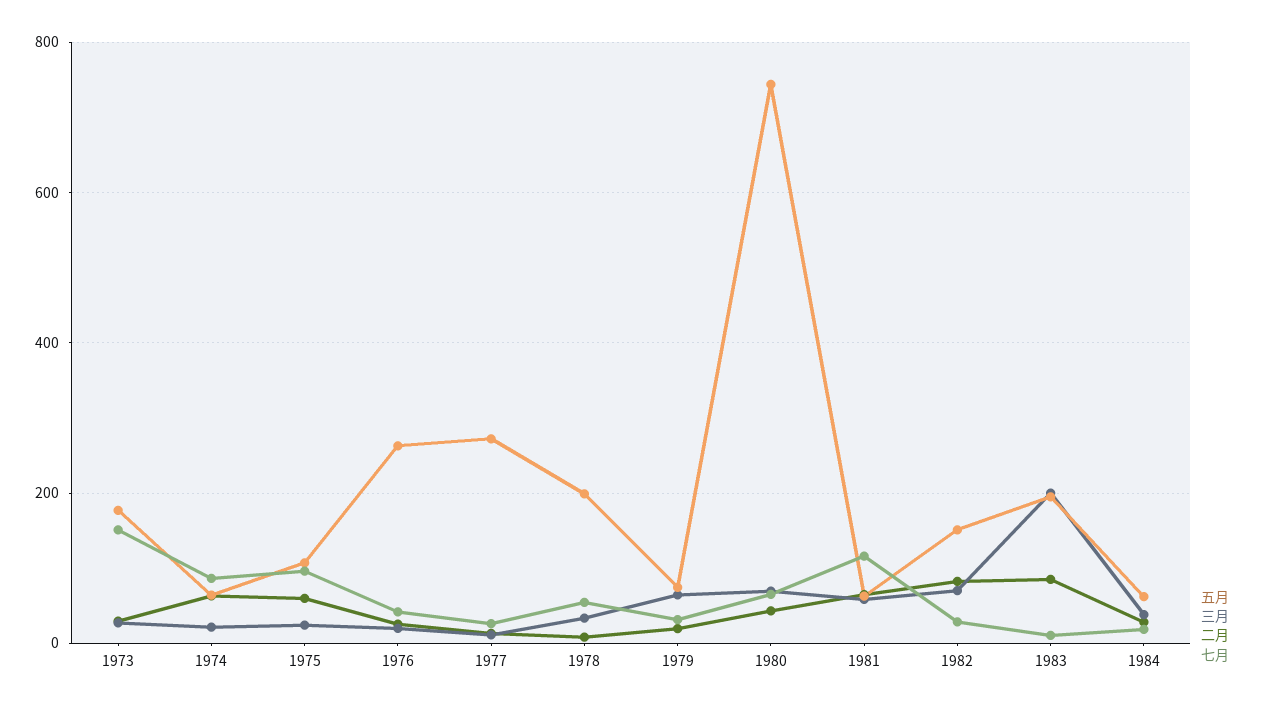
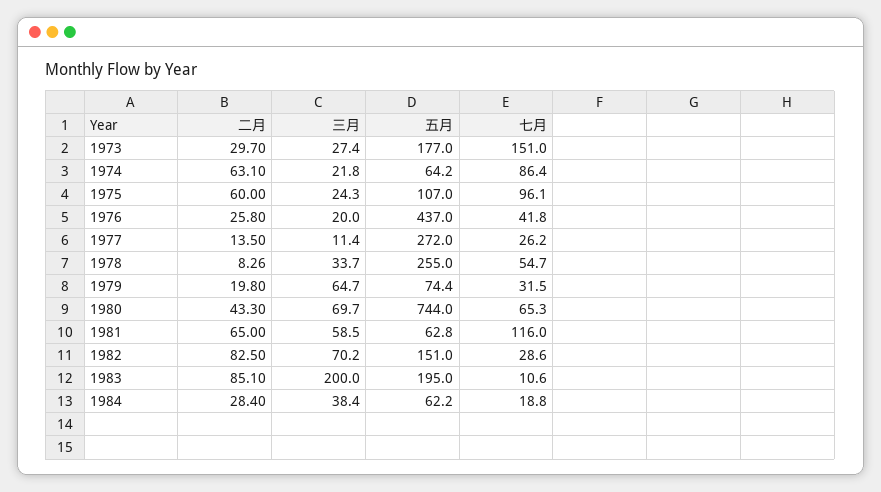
  {
    "五月": {
      "1973": 177,
      "1974": 64.2,
      "1975": 107,
-     "1976": 260,
+     "1976": 437,
      "1977": 272,
-     "1978": 200,
+     "1978": 255,
      "1979": 74.4,
      "1980": 744,
      "1981": 62.8,
      "1982": 151,
      "1983": 195,
      "1984": 62.2
    },
    "三月": {
      "1973": 27.4,
      "1974": 21.8,
      "1975": 24.3,
      "1976": 20,
      "1977": 11.4,
      "1978": 33.7,
      "1979": 64.7,
      "1980": 69.7,
      "1981": 58.5,
      "1982": 70.2,
      "1983": 200,
      "1984": 38.4
    },
    "二月": {
      "1973": 29.7,
      "1974": 63.1,
      "1975": 60,
      "1976": 25.8,
      "1977": 13.5,
      "1978": 8.26,
      "1979": 19.8,
      "1980": 43.3,
      "1981": 65,
      "1982": 82.5,
      "1983": 85.1,
      "1984": 28.4
    },
    "七月": {
      "1973": 151,
      "1974": 86.4,
      "1975": 96.1,
      "1976": 41.8,
      "1977": 26.2,
      "1978": 54.7,
      "1979": 31.5,
      "1980": 65.3,
      "1981": 116,
      "1982": 28.6,
      "1983": 10.6,
      "1984": 18.8
    }
  }

